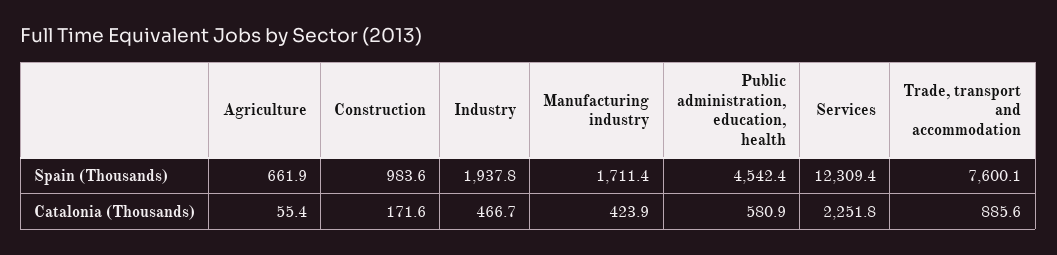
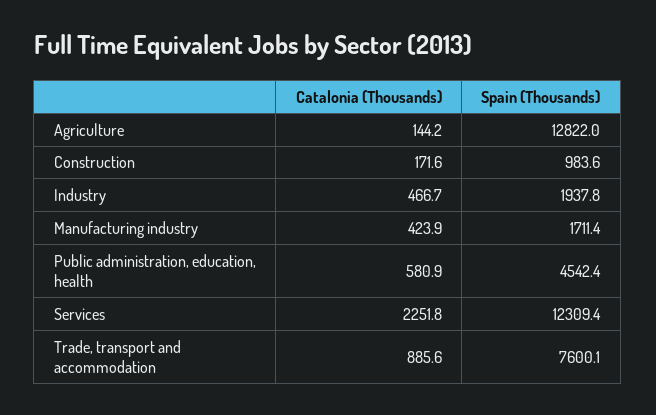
  {
    "Agriculture": {
-     "Spain (Thousands)": 661.9,
+     "Spain (Thousands)": 12822,
-     "Catalonia (Thousands)": 55.4
+     "Catalonia (Thousands)": 144.2
    },
    "Construction": {
      "Spain (Thousands)": 983.6,
      "Catalonia (Thousands)": 171.6
    },
    "Industry": {
      "Spain (Thousands)": 1937.8,
      "Catalonia (Thousands)": 466.7
    },
    "Manufacturing industry": {
      "Spain (Thousands)": 1711.4,
      "Catalonia (Thousands)": 423.9
    },
    "Public administration, education, health": {
      "Spain (Thousands)": 4542.4,
      "Catalonia (Thousands)": 580.9
    },
    "Services": {
      "Spain (Thousands)": 12309.4,
      "Catalonia (Thousands)": 2251.8
    },
    "Trade, transport and accommodation": {
      "Spain (Thousands)": 7600.1,
      "Catalonia (Thousands)": 885.6
    }
  }

